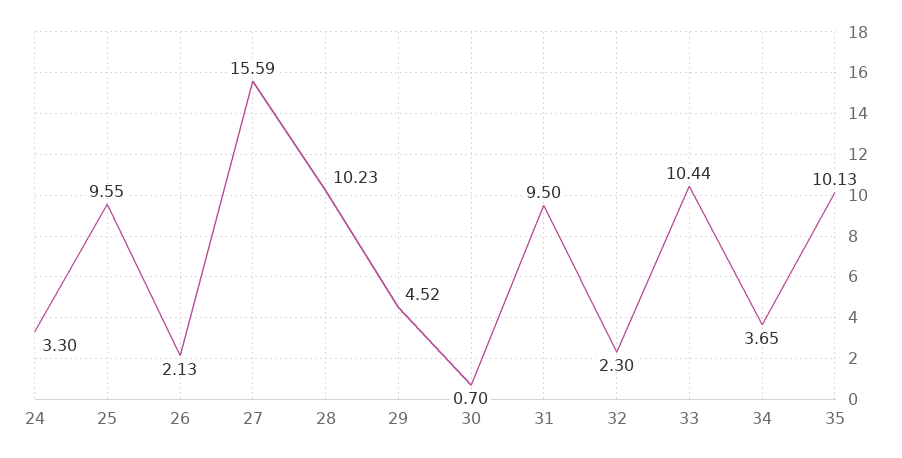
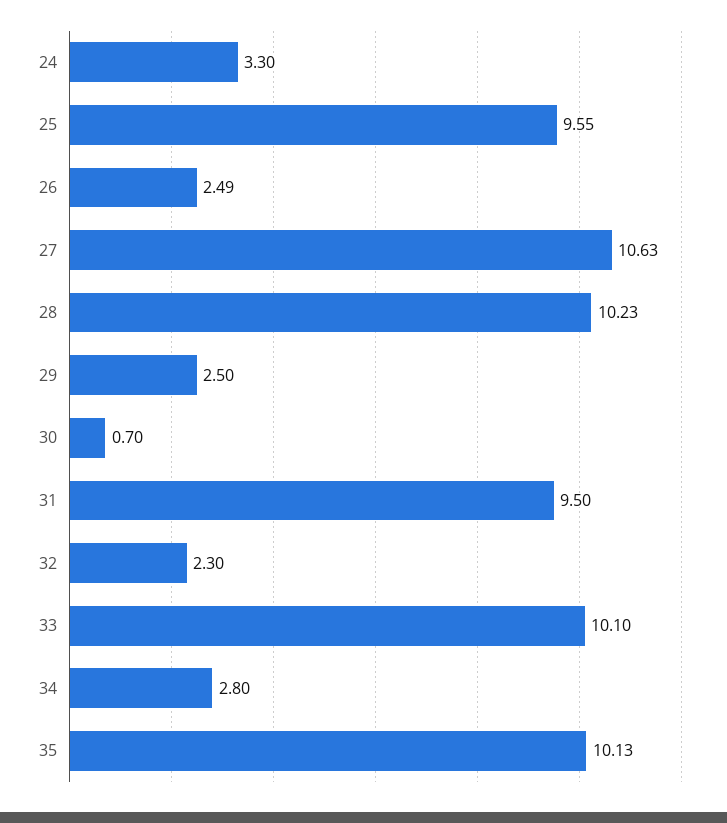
  {
    "24": 3.3,
    "25": 9.55,
-   "26": 2.13,
+   "26": 2.49,
-   "27": 15.59,
+   "27": 10.63,
    "28": 10.23,
-   "29": 4.52,
+   "29": 2.5,
    "30": 0.7,
    "31": 9.5,
    "32": 2.3,
-   "33": 10.44,
+   "33": 10.1,
-   "34": 3.65,
+   "34": 2.8,
    "35": 10.13
  }

